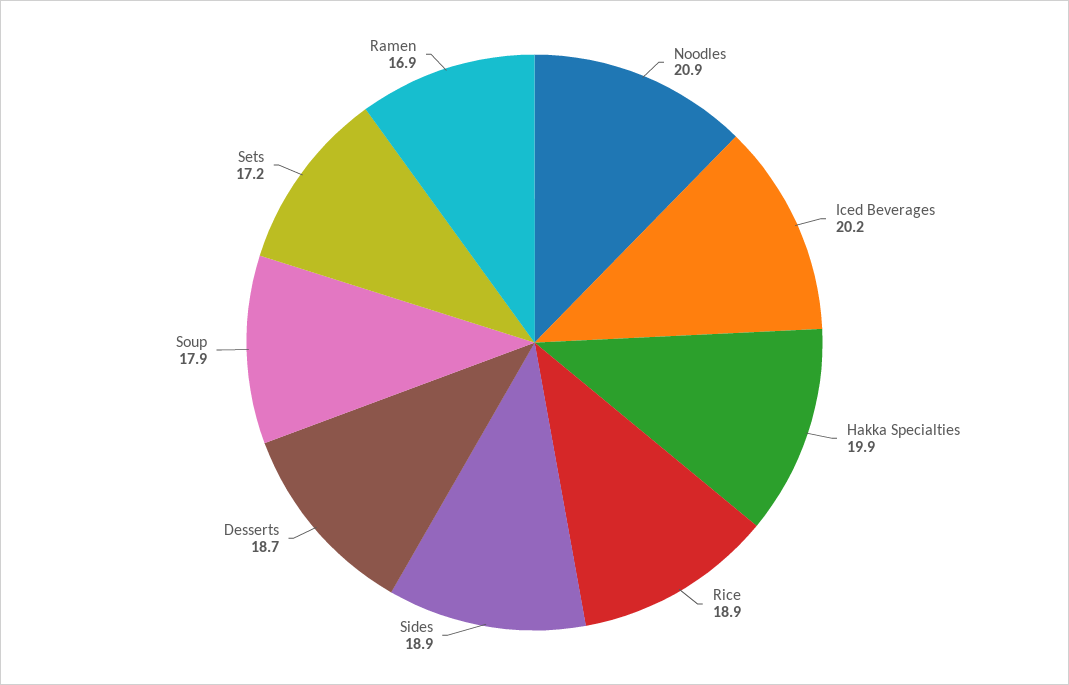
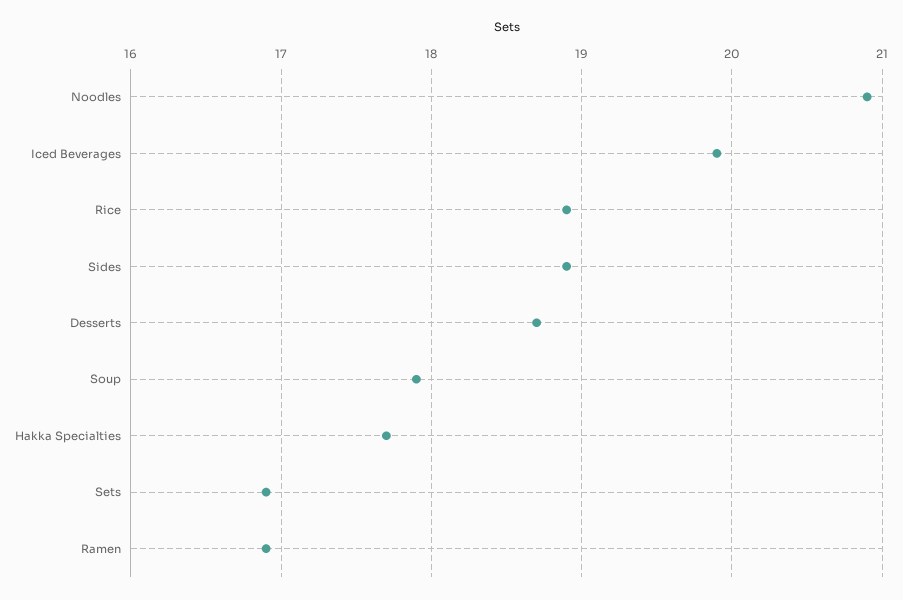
  {
    "Noodles": 20.9,
-   "Iced Beverages": 20.2,
+   "Iced Beverages": 19.9,
-   "Hakka Specialties": 19.9,
+   "Hakka Specialties": 17.7,
    "Rice": 18.9,
    "Sides": 18.9,
    "Desserts": 18.7,
    "Soup": 17.9,
-   "Sets": 17.2,
+   "Sets": 16.9,
    "Ramen": 16.9
  }

